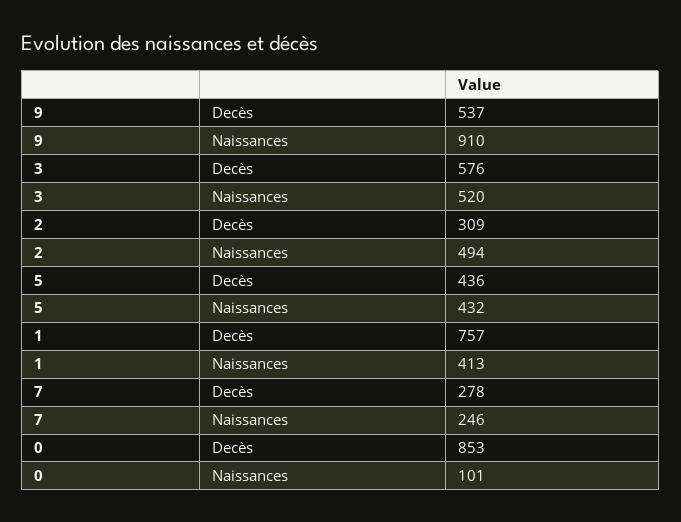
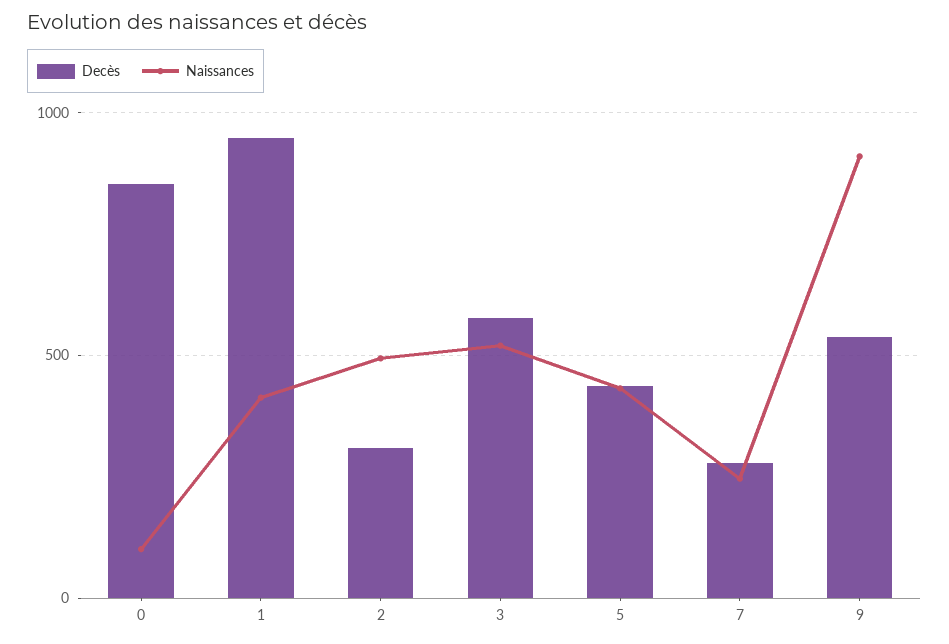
  {
    "Decès": {
      "9": 537,
      "3": 576,
      "2": 309,
      "5": 436,
-     "1": 757,
+     "1": 950,
      "7": 278,
      "0": 853
    },
    "Naissances": {
      "9": 910,
      "3": 520,
      "2": 494,
      "5": 432,
      "1": 413,
      "7": 246,
      "0": 101
    }
  }

